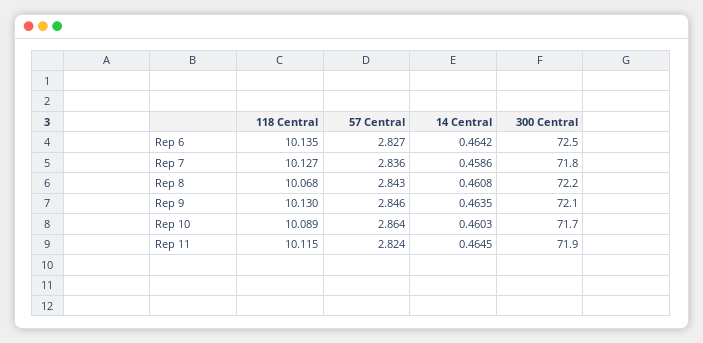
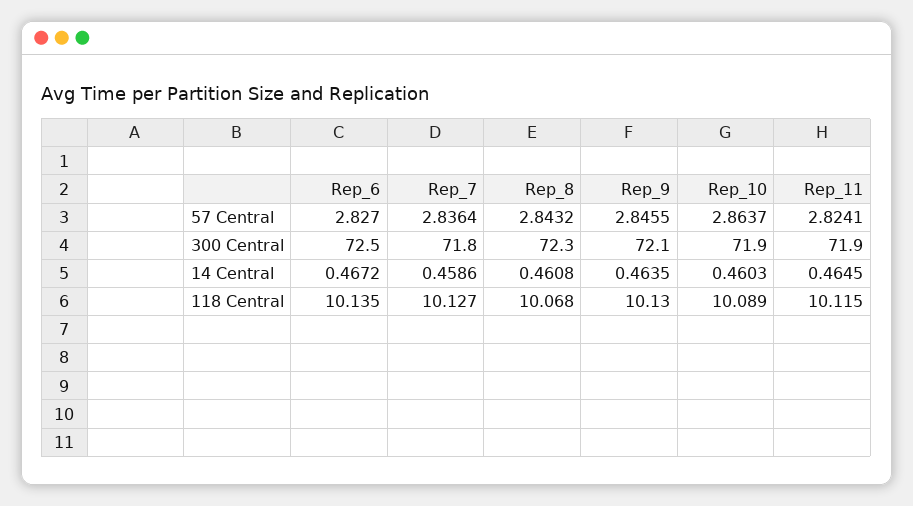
  {
    "118 Central": {
      "Rep 6": 10.135,
      "Rep 7": 10.127,
      "Rep 8": 10.068,
      "Rep 9": 10.13,
      "Rep 10": 10.089,
      "Rep 11": 10.115
    },
    "57 Central": {
      "Rep 6": 2.827,
      "Rep 7": 2.8364,
      "Rep 8": 2.8432,
      "Rep 9": 2.8455,
      "Rep 10": 2.8637,
      "Rep 11": 2.8241
    },
    "14 Central": {
-     "Rep 6": 0.4642,
+     "Rep 6": 0.4672,
      "Rep 7": 0.4586,
      "Rep 8": 0.4608,
      "Rep 9": 0.4635,
      "Rep 10": 0.4603,
      "Rep 11": 0.4645
    },
    "300 Central": {
      "Rep 6": 72.5,
      "Rep 7": 71.8,
-     "Rep 8": 72.2,
+     "Rep 8": 72.3,
      "Rep 9": 72.1,
-     "Rep 10": 71.7,
+     "Rep 10": 71.9,
      "Rep 11": 71.9
    }
  }

